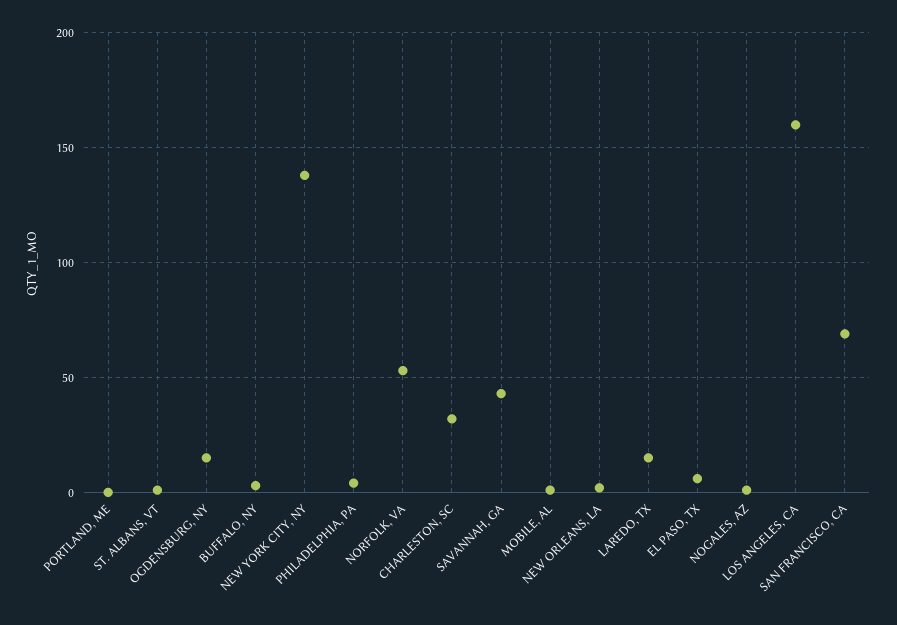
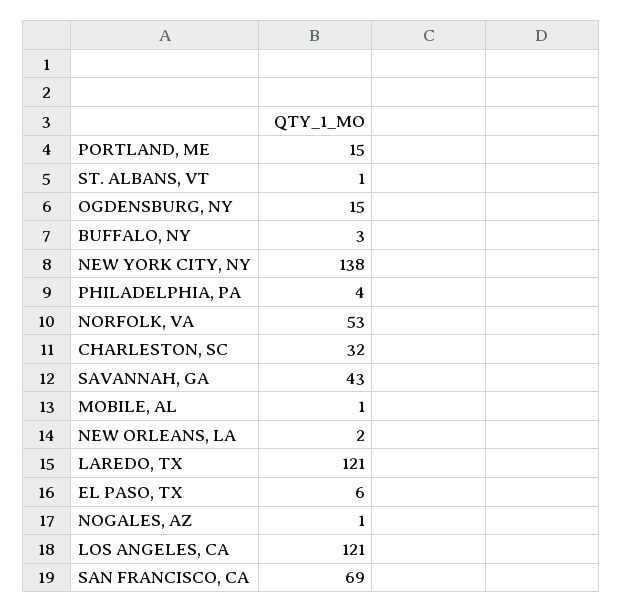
  {
-   "PORTLAND, ME": 0,
+   "PORTLAND, ME": 15,
    "ST. ALBANS, VT": 1,
    "OGDENSBURG, NY": 15,
    "BUFFALO, NY": 3,
    "NEW YORK CITY, NY": 138,
    "PHILADELPHIA, PA": 4,
    "NORFOLK, VA": 53,
    "CHARLESTON, SC": 32,
    "SAVANNAH, GA": 43,
    "MOBILE, AL": 1,
    "NEW ORLEANS, LA": 2,
-   "LAREDO, TX": 15,
+   "LAREDO, TX": 121,
    "EL PASO, TX": 6,
    "NOGALES, AZ": 1,
-   "LOS ANGELES, CA": 160,
+   "LOS ANGELES, CA": 121,
    "SAN FRANCISCO, CA": 69
  }

